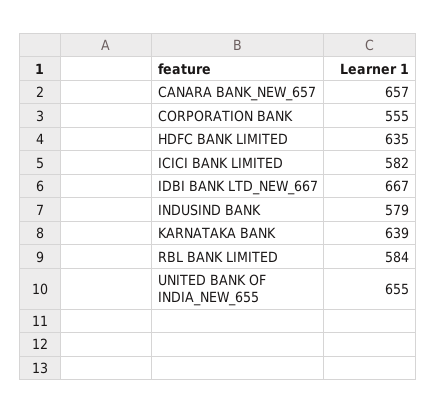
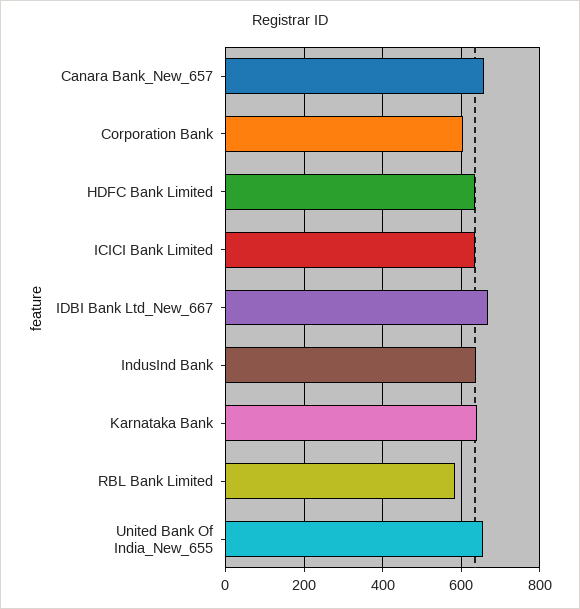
  {
    "CANARA BANK_NEW_657": 657,
-   "CORPORATION BANK": 555,
+   "CORPORATION BANK": 600,
    "HDFC BANK LIMITED": 635,
-   "ICICI BANK LIMITED": 582,
+   "ICICI BANK LIMITED": 640,
    "IDBI BANK LTD_NEW_667": 667,
-   "INDUSIND BANK": 579,
+   "INDUSIND BANK": 640,
    "KARNATAKA BANK": 639,
    "RBL BANK LIMITED": 584,
    "UNITED BANK OF INDIA_NEW_655": 655
  }

